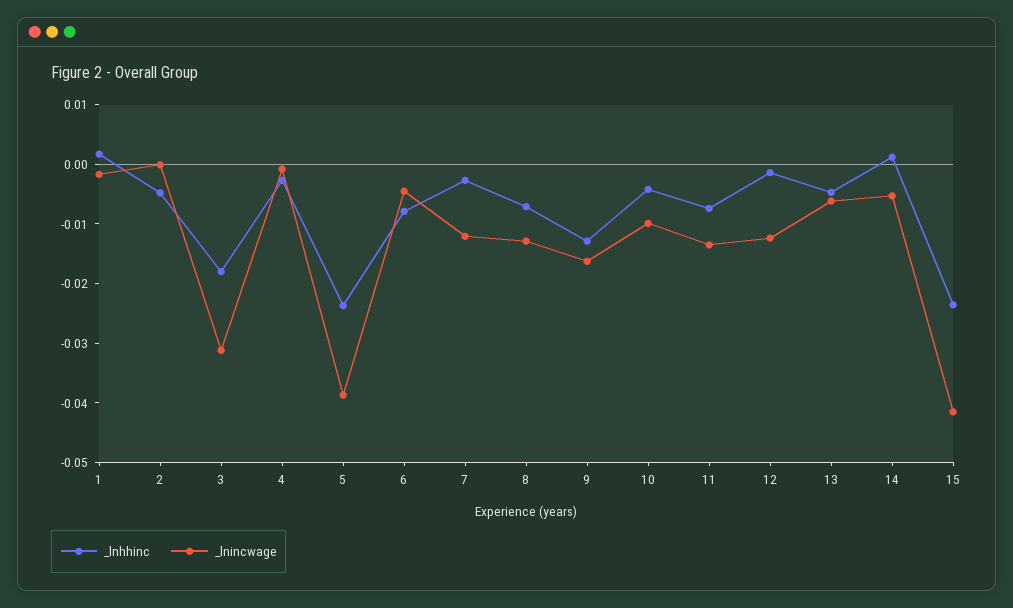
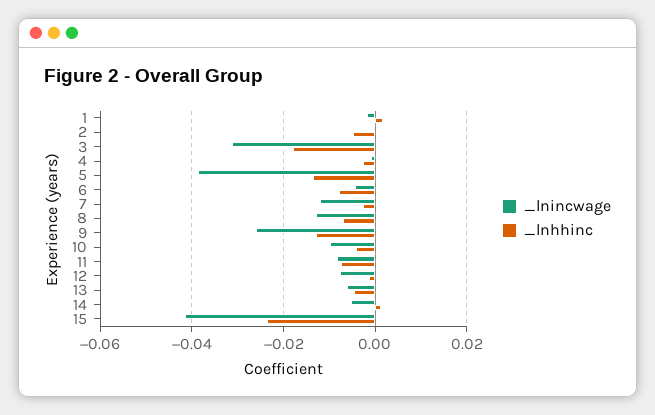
  {
    "_lnhhinc": {
      "1": 0.002,
      "2": -0.004,
      "3": -0.018,
      "4": -0.002,
-     "5": -0.024,
+     "5": -0.014,
      "6": -0.008,
      "7": -0.002,
      "8": -0.008,
      "9": -0.012,
      "10": -0.004,
      "11": -0.008,
      "12": -0.002,
      "13": -0.004,
      "14": 0.002,
      "15": -0.024
    },
    "_lnincwage": {
      "1": -0.002,
      "2": 0,
      "3": -0.032,
      "4": 0,
      "5": -0.038,
      "6": -0.004,
      "7": -0.012,
      "8": -0.012,
-     "9": -0.016,
+     "9": -0.026,
      "10": -0.01,
-     "11": -0.014,
+     "11": -0.008,
-     "12": -0.012,
+     "12": -0.008,
      "13": -0.006,
      "14": -0.006,
      "15": -0.042
    }
  }

